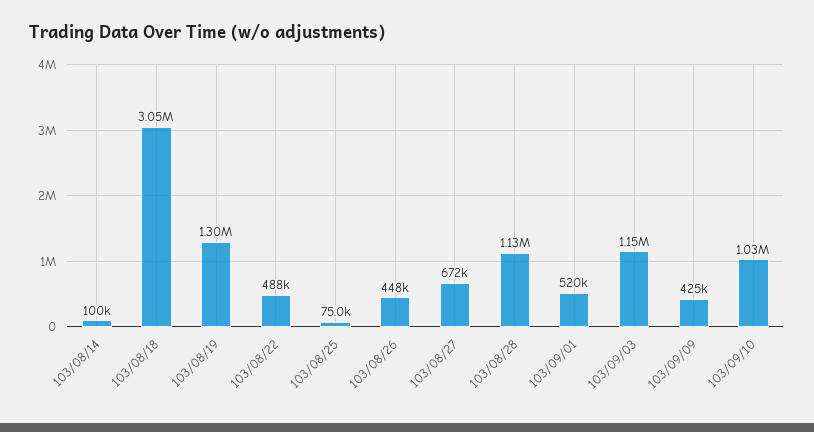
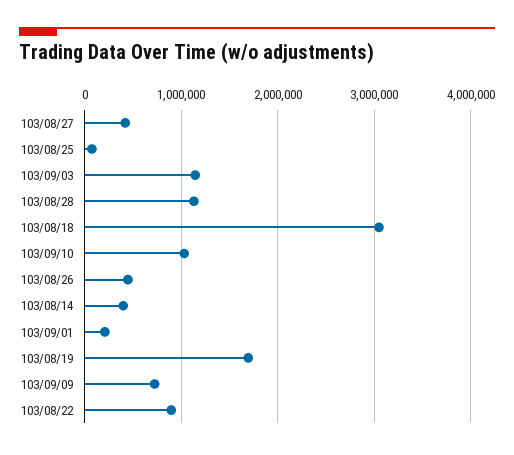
  {
-   "103/08/14": 100000,
+   "103/08/14": 400000,
    "103/08/18": 3050000,
-   "103/08/19": 1300000,
+   "103/08/19": 1700000,
-   "103/08/22": 488000,
+   "103/08/22": 900000,
    "103/08/25": 75000,
    "103/08/26": 448000,
-   "103/08/27": 672000,
+   "103/08/27": 400000,
    "103/08/28": 1130000,
-   "103/09/01": 520000,
+   "103/09/01": 200000,
    "103/09/03": 1150000,
-   "103/09/09": 425000,
+   "103/09/09": 700000,
    "103/09/10": 1030000
  }

